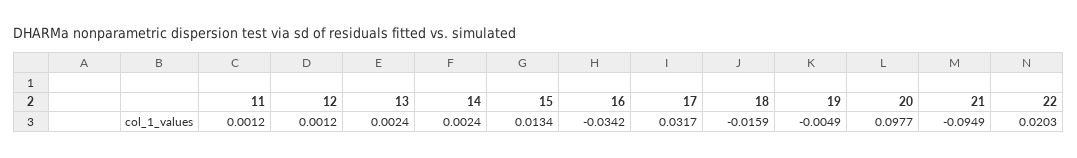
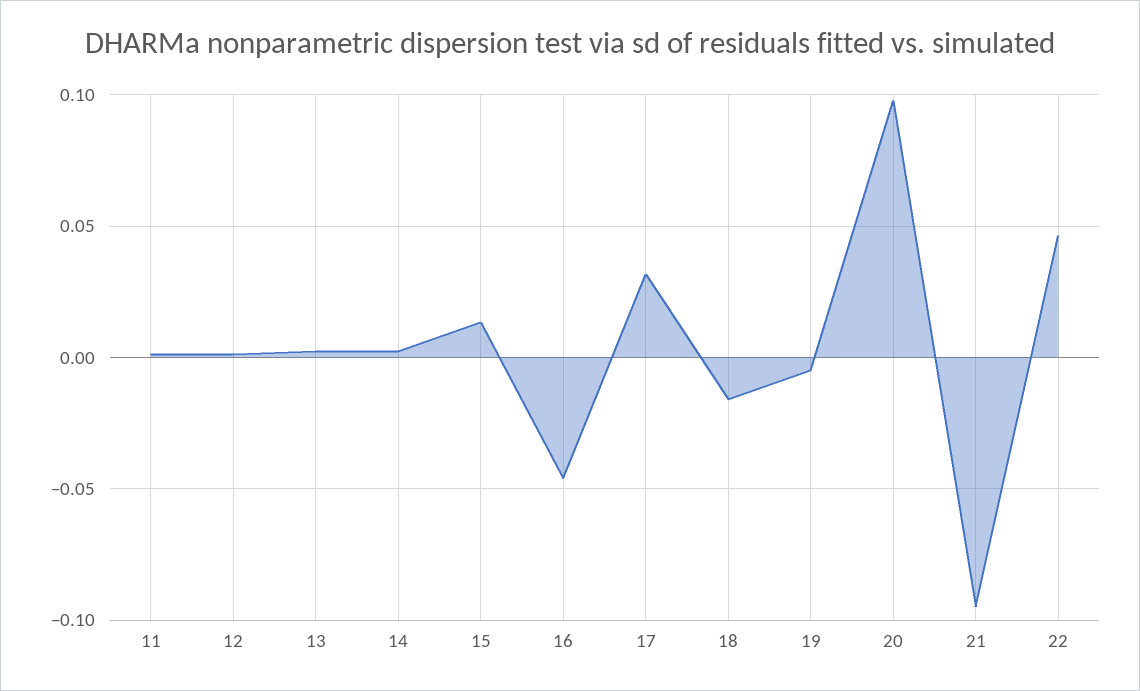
  {
    "11": 0.0012,
    "12": 0.0012,
    "13": 0.0024,
    "14": 0.0024,
    "15": 0.0134,
-   "16": -0.0342,
+   "16": -0.045,
    "17": 0.0317,
    "18": -0.0159,
    "19": -0.0049,
    "20": 0.0977,
    "21": -0.0949,
-   "22": 0.0203
+   "22": 0.045
  }

